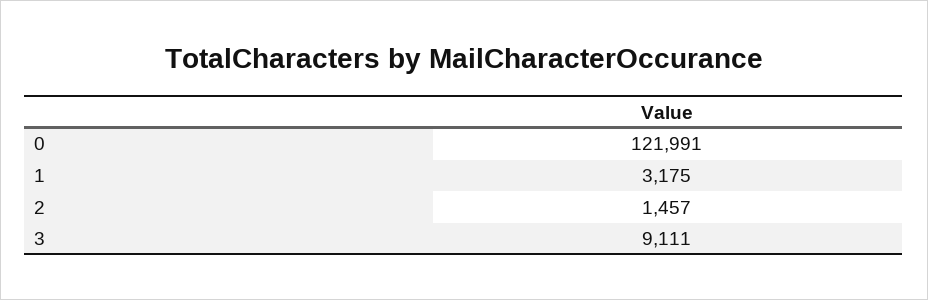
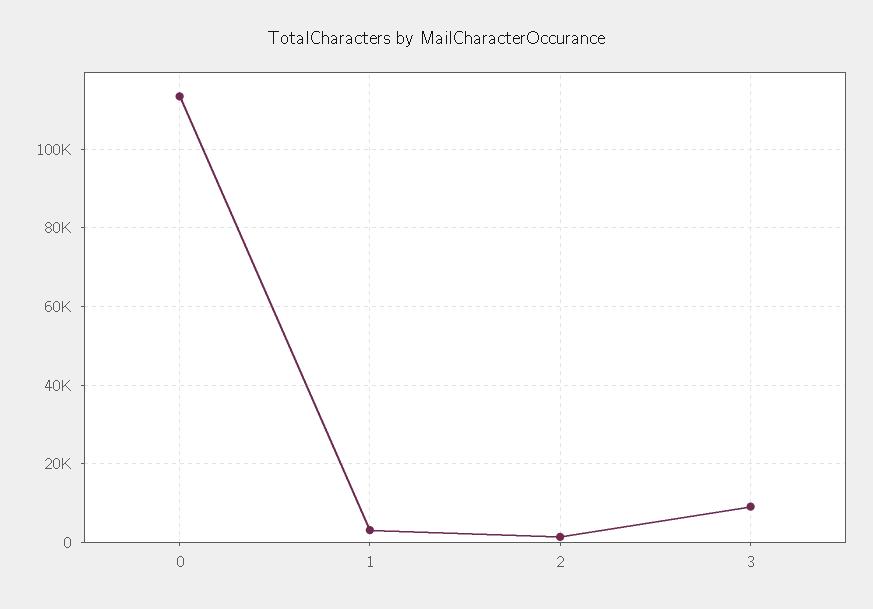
  {
-   "0": 121991,
+   "0": 114000,
    "1": 3175,
    "2": 1457,
    "3": 9111
  }

